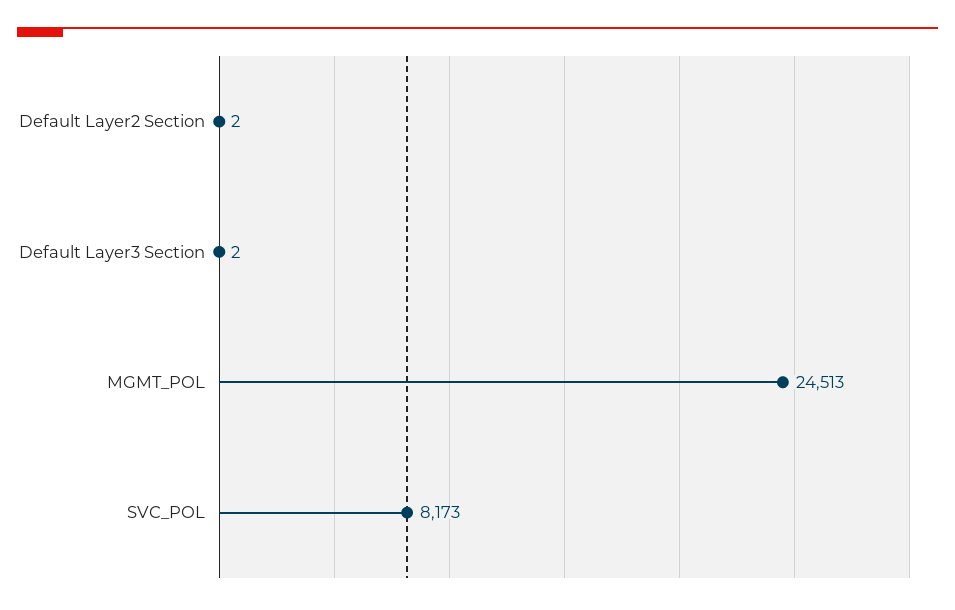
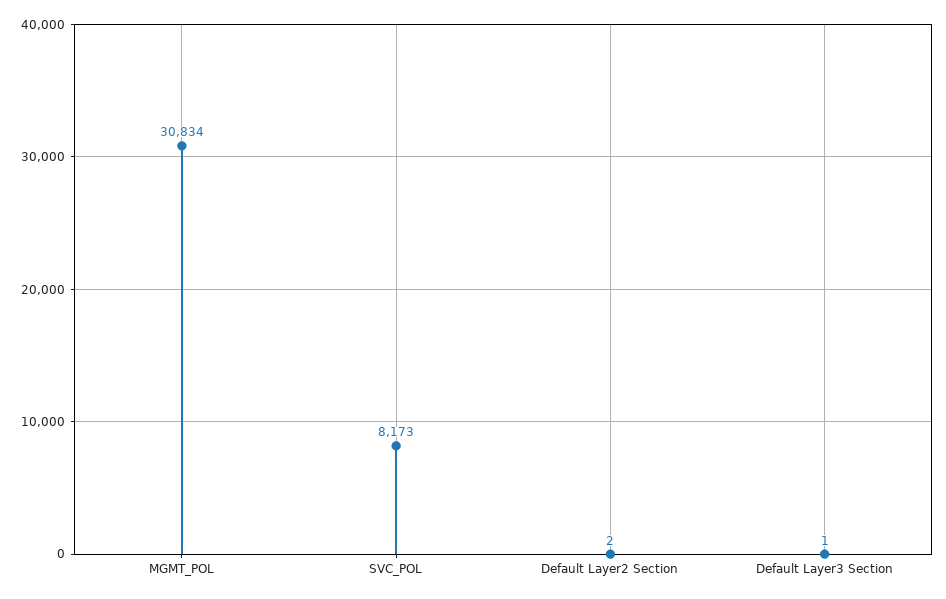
  {
    "Default Layer2 Section": 2,
-   "Default Layer3 Section": 2,
+   "Default Layer3 Section": 1,
-   "MGMT_POL": 24513,
+   "MGMT_POL": 30834,
    "SVC_POL": 8173
  }

